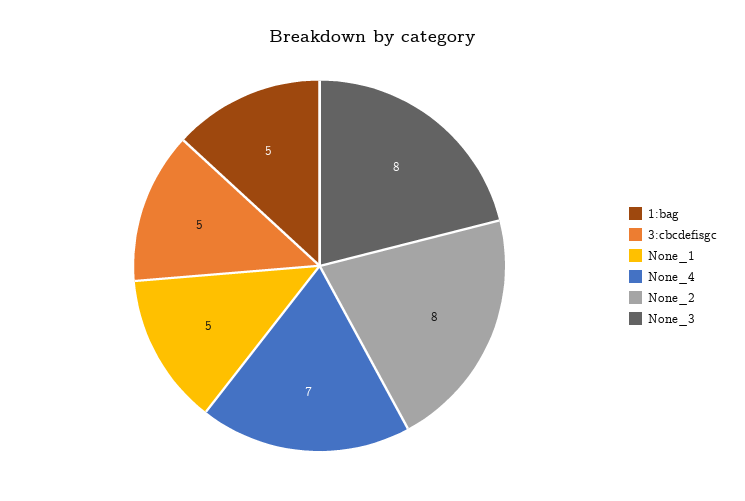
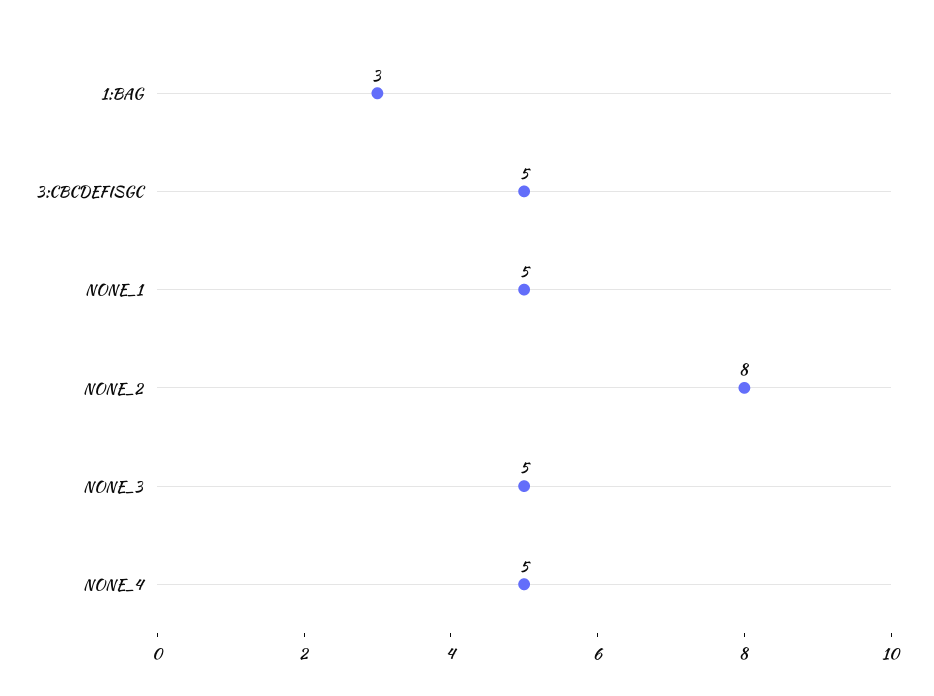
  {
-   "1:bag": 5,
+   "1:bag": 3,
    "3:cbcdefisgc": 5,
    "None_1": 5,
-   "None_4": 7,
+   "None_4": 5,
    "None_2": 8,
-   "None_3": 8
+   "None_3": 5
  }

